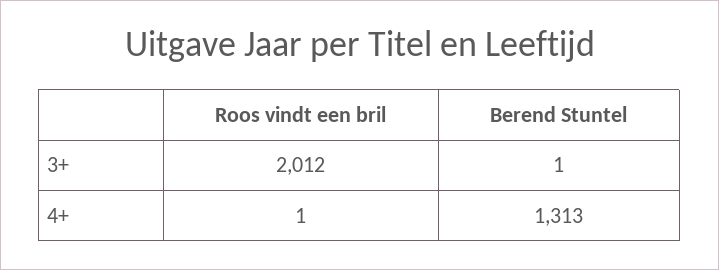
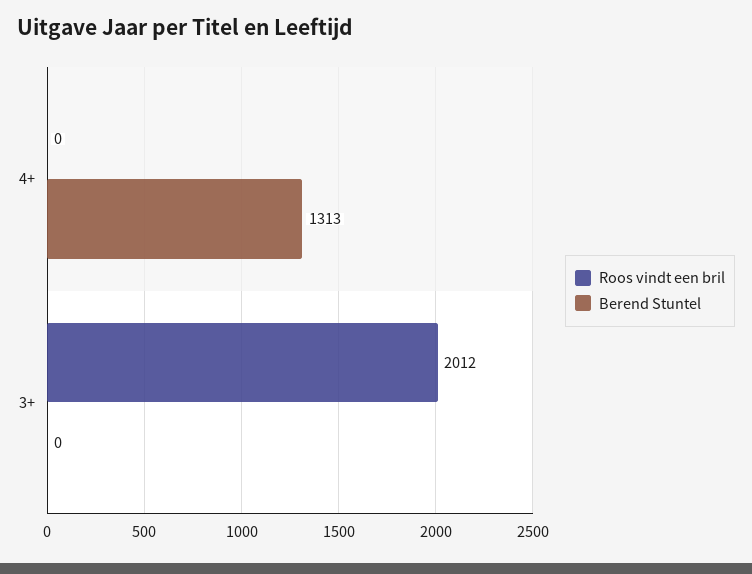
  {
    "Roos vindt een bril": {
      "3+": 2012,
-     "4+": 1
+     "4+": 0
    },
    "Berend Stuntel": {
-     "3+": 1,
+     "3+": 0,
      "4+": 1313
    }
  }

